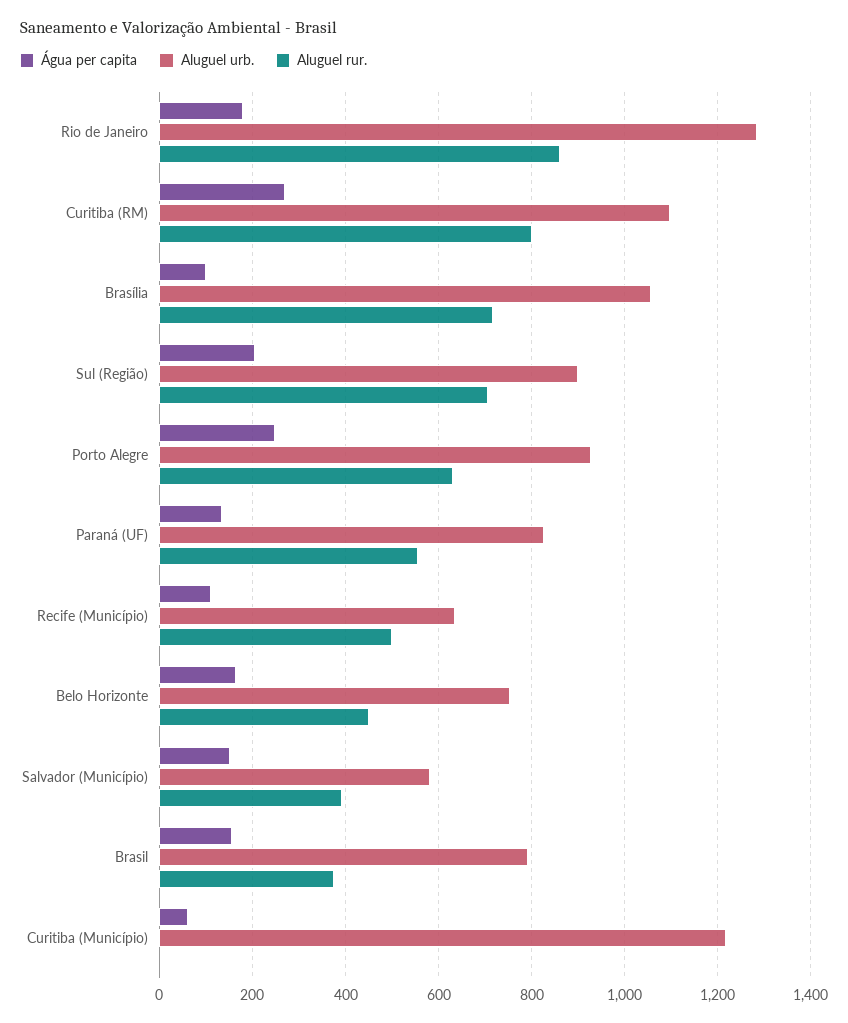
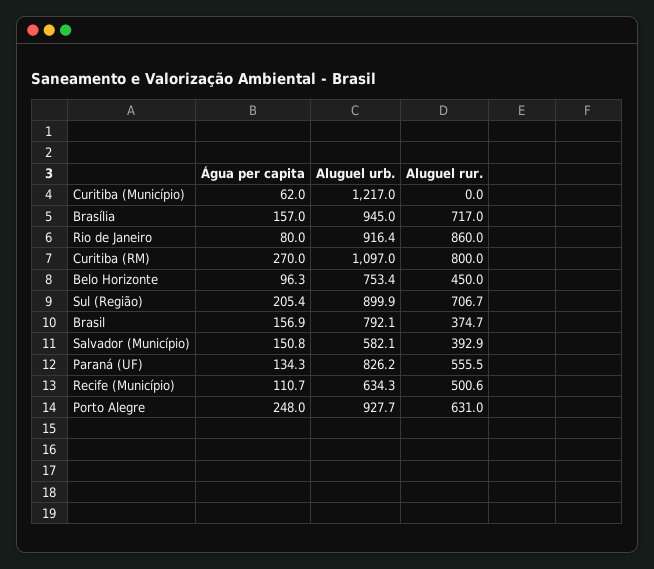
  {
    "Água per capita": {
-     "Rio de Janeiro": 180,
+     "Rio de Janeiro": 80,
      "Curitiba (RM)": 270,
-     "Brasília": 100,
+     "Brasília": 157,
      "Sul (Região)": 205.4,
      "Porto Alegre": 248,
      "Paraná (UF)": 134.3,
      "Recife (Município)": 110.7,
-     "Belo Horizonte": 160,
+     "Belo Horizonte": 96.3,
      "Salvador (Município)": 150.8,
      "Brasil": 156.9,
      "Curitiba (Município)": 62
    },
    "Aluguel urb.": {
-     "Rio de Janeiro": 1280,
+     "Rio de Janeiro": 916.4,
      "Curitiba (RM)": 1097,
-     "Brasília": 1060,
+     "Brasília": 945,
      "Sul (Região)": 899.9,
      "Porto Alegre": 927.7,
      "Paraná (UF)": 826.2,
      "Recife (Município)": 634.3,
      "Belo Horizonte": 753.4,
      "Salvador (Município)": 582.1,
      "Brasil": 792.1,
      "Curitiba (Município)": 1217
    },
    "Aluguel rur.": {
      "Rio de Janeiro": 860,
      "Curitiba (RM)": 800,
      "Brasília": 717,
      "Sul (Região)": 706.7,
      "Porto Alegre": 631,
      "Paraná (UF)": 555.5,
      "Recife (Município)": 500.6,
      "Belo Horizonte": 450,
      "Salvador (Município)": 392.9,
      "Brasil": 374.7,
      "Curitiba (Município)": 0
    }
  }

